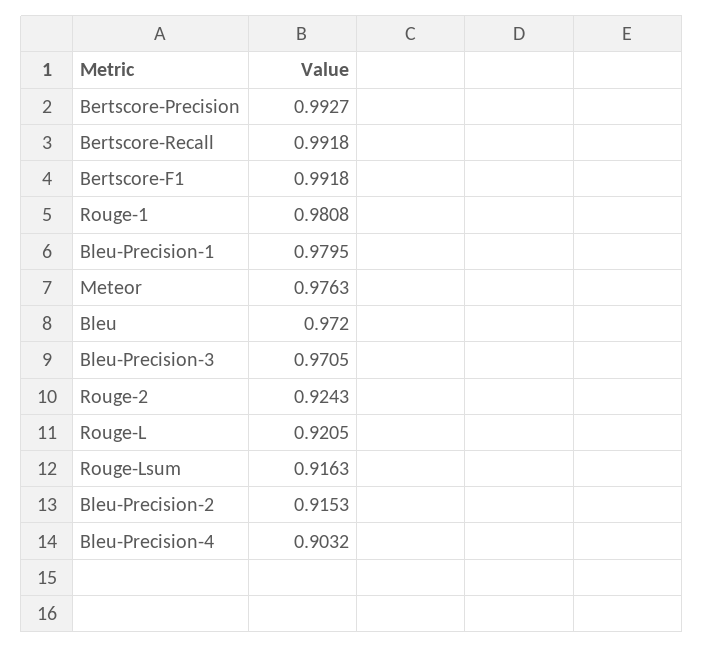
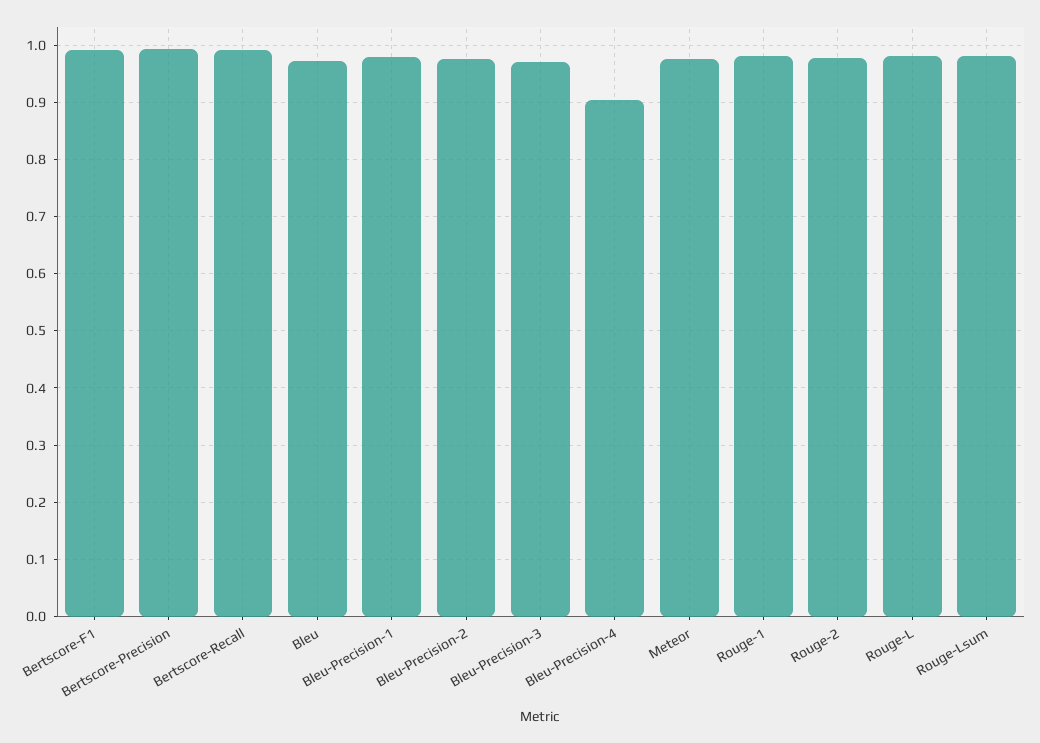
  {
    "Bertscore-Precision": 0.9927,
    "Bertscore-Recall": 0.9918,
    "Bertscore-F1": 0.9918,
    "Rouge-1": 0.9808,
    "Bleu-Precision-1": 0.9795,
    "Meteor": 0.9763,
    "Bleu": 0.972,
    "Bleu-Precision-3": 0.9705,
-   "Rouge-2": 0.9243,
+   "Rouge-2": 0.98,
-   "Rouge-L": 0.9205,
+   "Rouge-L": 0.98,
-   "Rouge-Lsum": 0.9163,
+   "Rouge-Lsum": 0.98,
-   "Bleu-Precision-2": 0.9153,
+   "Bleu-Precision-2": 0.98,
    "Bleu-Precision-4": 0.9032
  }

